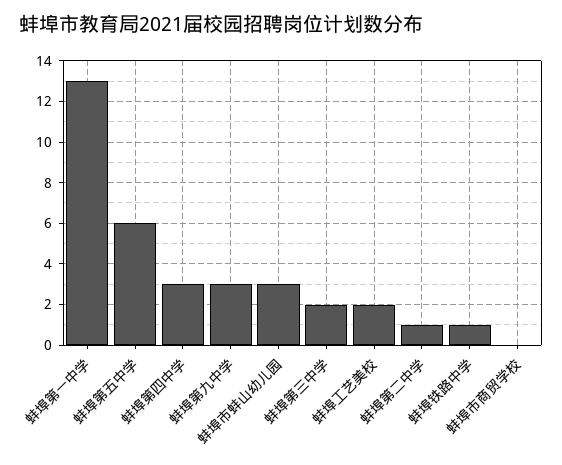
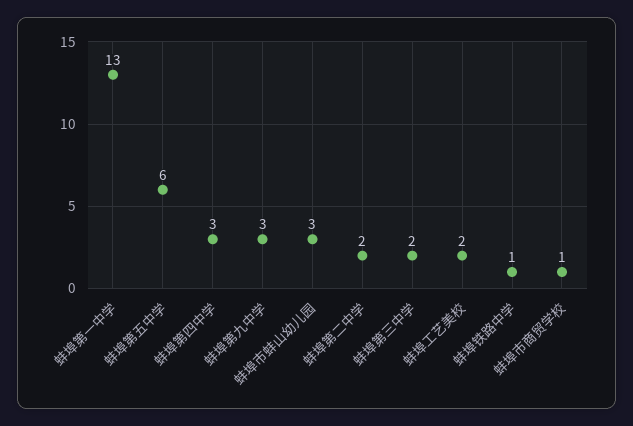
  {
    "蚌埠第一中学": 13,
    "蚌埠第五中学": 6,
    "蚌埠第四中学": 3,
    "蚌埠第九中学": 3,
    "蚌埠市蚌山幼儿园": 3,
    "蚌埠第三中学": 2,
    "蚌埠工艺美校": 2,
-   "蚌埠第二中学": 1,
+   "蚌埠第二中学": 2,
    "蚌埠铁路中学": 1,
-   "蚌埠市商贸学校": 0
+   "蚌埠市商贸学校": 1
  }

